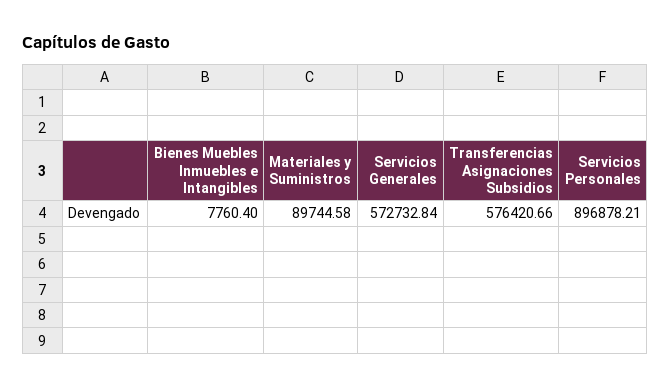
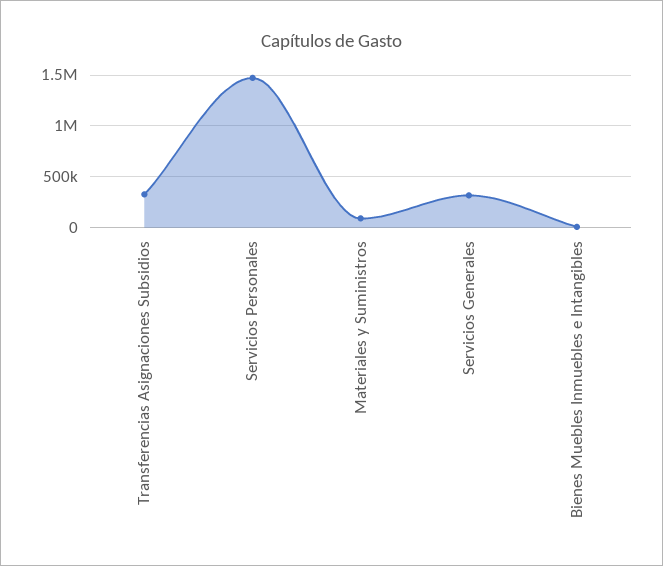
  {
    "Bienes Muebles Inmuebles e Intangibles": 7760.4,
    "Materiales y Suministros": 89744.58,
-   "Servicios Generales": 572732.84,
+   "Servicios Generales": 300000,
-   "Transferencias Asignaciones Subsidios": 576420.66,
+   "Transferencias Asignaciones Subsidios": 300000,
-   "Servicios Personales": 896878.21
+   "Servicios Personales": 1500000
  }

